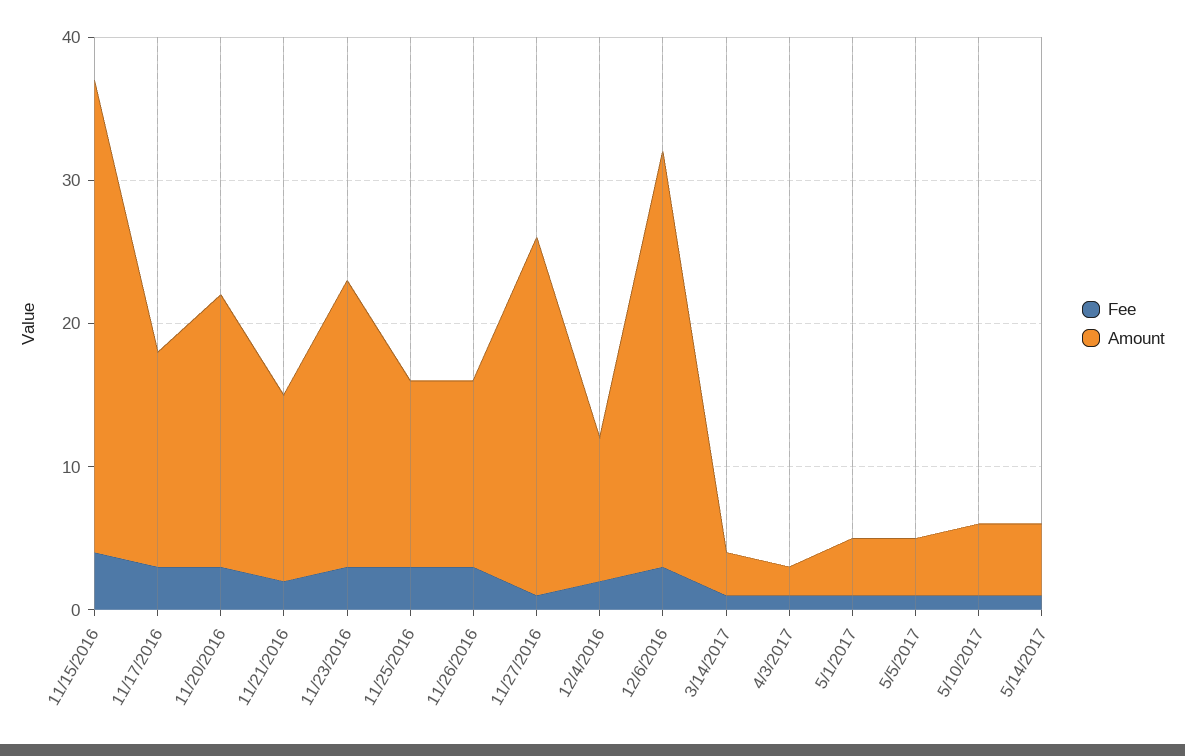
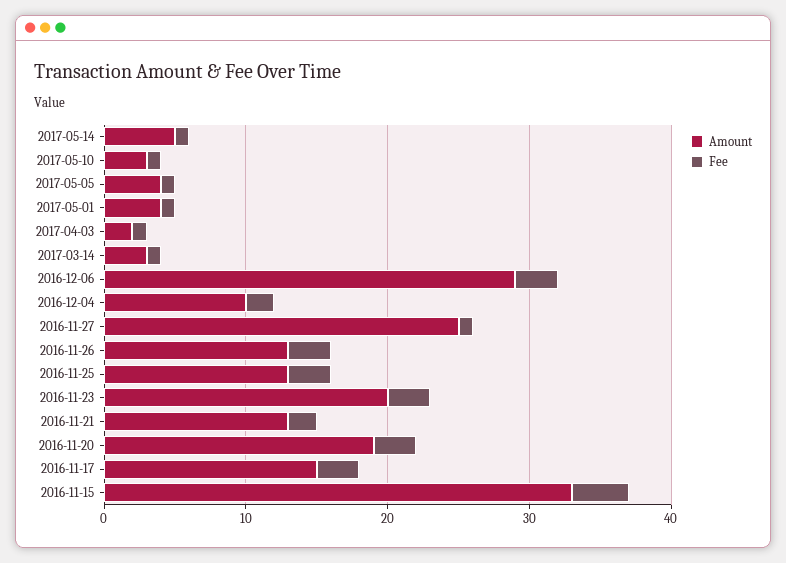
  {
    "Fee": {
      "11/15/2016": 4,
      "11/17/2016": 3,
      "11/20/2016": 3,
      "11/21/2016": 2,
      "11/23/2016": 3,
      "11/25/2016": 3,
      "11/26/2016": 3,
      "11/27/2016": 1,
      "12/4/2016": 2,
      "12/6/2016": 3,
      "3/14/2017": 1,
      "4/3/2017": 1,
      "5/1/2017": 1,
      "5/5/2017": 1,
      "5/10/2017": 1,
      "5/14/2017": 1
    },
    "Amount": {
      "11/15/2016": 33,
      "11/17/2016": 15,
      "11/20/2016": 19,
      "11/21/2016": 13,
      "11/23/2016": 20,
      "11/25/2016": 13,
      "11/26/2016": 13,
      "11/27/2016": 25,
      "12/4/2016": 10,
      "12/6/2016": 29,
      "3/14/2017": 3,
      "4/3/2017": 2,
      "5/1/2017": 4,
      "5/5/2017": 4,
-     "5/10/2017": 5,
+     "5/10/2017": 3,
      "5/14/2017": 5
    }
  }

